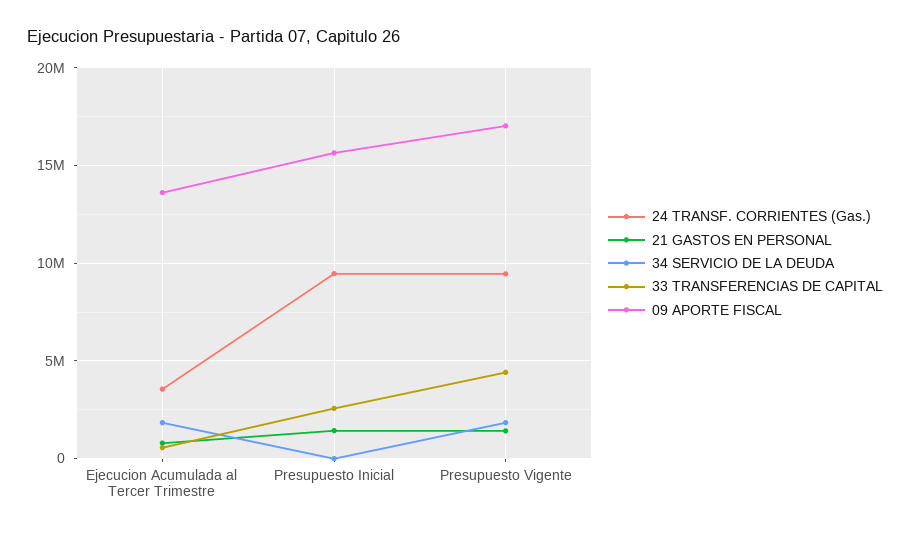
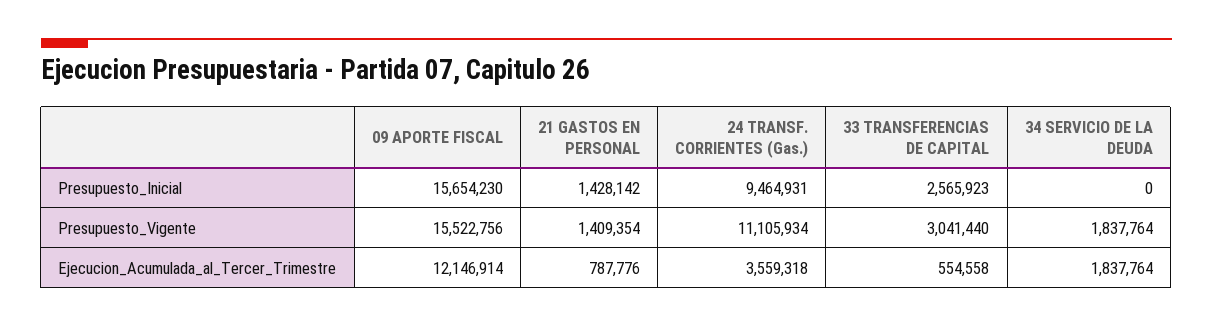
  {
    "24 TRANSF. CORRIENTES (Gas.)": {
      "Ejecucion Acumulada al Tercer Trimestre": 3559318,
      "Presupuesto Inicial": 9464931,
-     "Presupuesto Vigente": 9500000
+     "Presupuesto Vigente": 11105934
    },
    "21 GASTOS EN PERSONAL": {
      "Ejecucion Acumulada al Tercer Trimestre": 787776,
      "Presupuesto Inicial": 1428142,
      "Presupuesto Vigente": 1409354
    },
    "34 SERVICIO DE LA DEUDA": {
      "Ejecucion Acumulada al Tercer Trimestre": 1837764,
      "Presupuesto Inicial": 0,
      "Presupuesto Vigente": 1837764
    },
    "33 TRANSFERENCIAS DE CAPITAL": {
      "Ejecucion Acumulada al Tercer Trimestre": 554558,
      "Presupuesto Inicial": 2565923,
-     "Presupuesto Vigente": 4500000
+     "Presupuesto Vigente": 3041440
    },
    "09 APORTE FISCAL": {
-     "Ejecucion Acumulada al Tercer Trimestre": 13500000,
+     "Ejecucion Acumulada al Tercer Trimestre": 12146914,
      "Presupuesto Inicial": 15654230,
-     "Presupuesto Vigente": 17000000
+     "Presupuesto Vigente": 15522756
    }
  }

